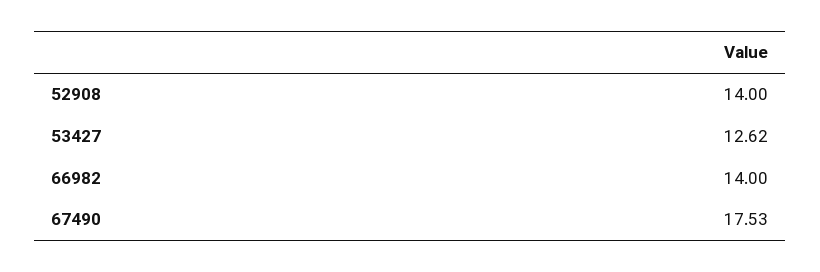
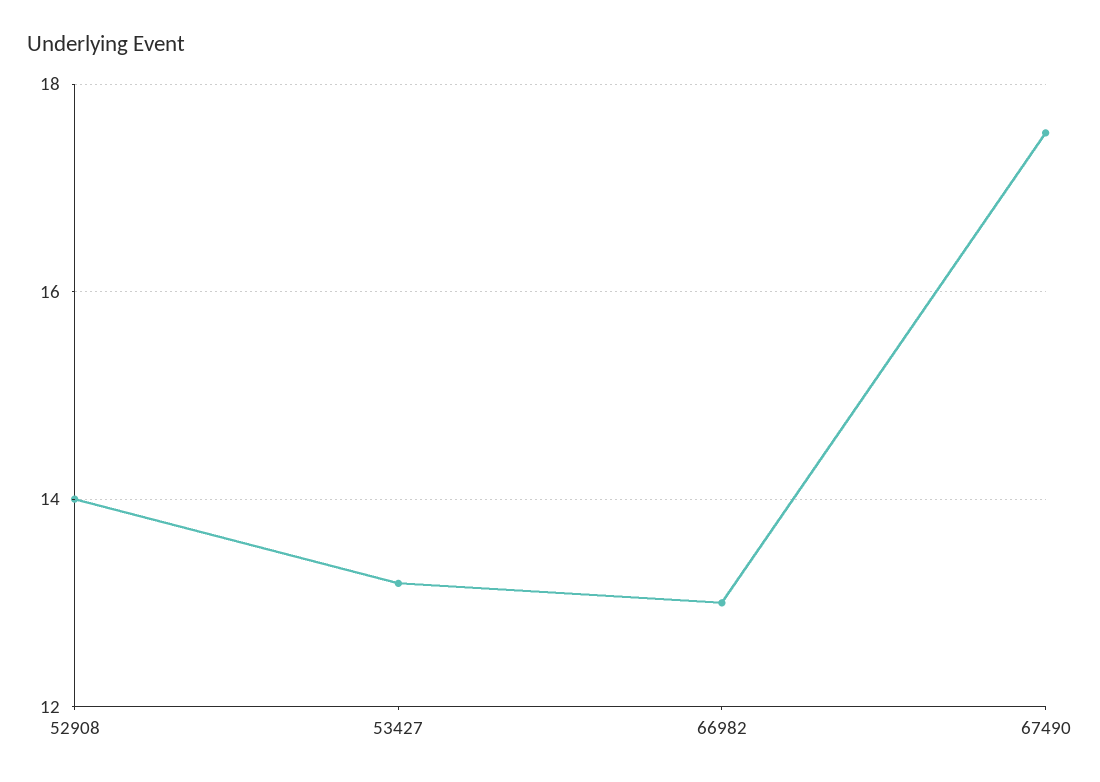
  {
    "52908": 14,
-   "53427": 12.62,
+   "53427": 13.2,
-   "66982": 14,
+   "66982": 13,
    "67490": 17.53
  }

